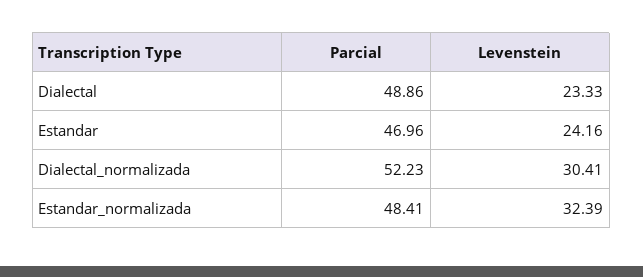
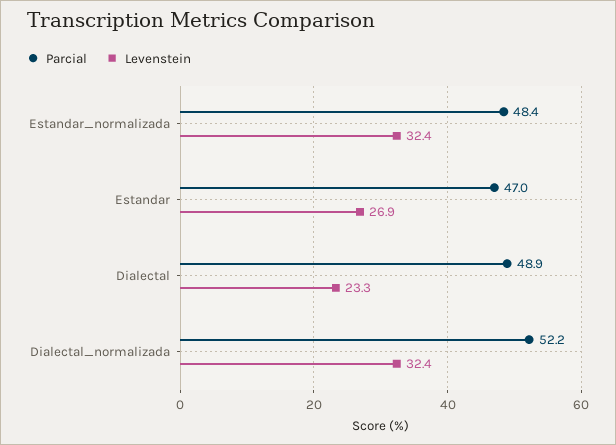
  {
    "Parcial": {
      "Dialectal": 48.86,
      "Estandar": 46.96,
      "Dialectal_normalizada": 52.23,
      "Estandar_normalizada": 48.41
    },
    "Levenstein": {
      "Dialectal": 23.33,
-     "Estandar": 24.16,
+     "Estandar": 26.9,
-     "Dialectal_normalizada": 30.41,
+     "Dialectal_normalizada": 32.4,
      "Estandar_normalizada": 32.39
    }
  }

